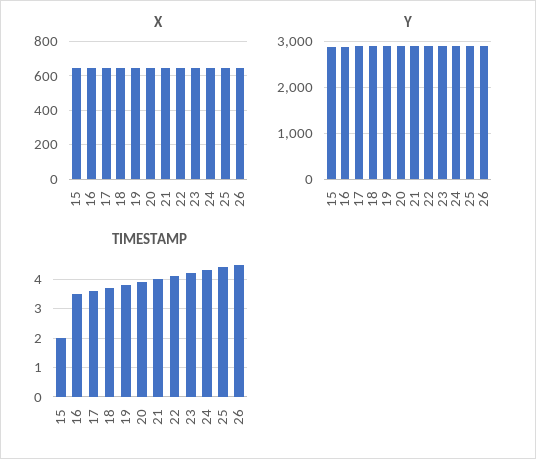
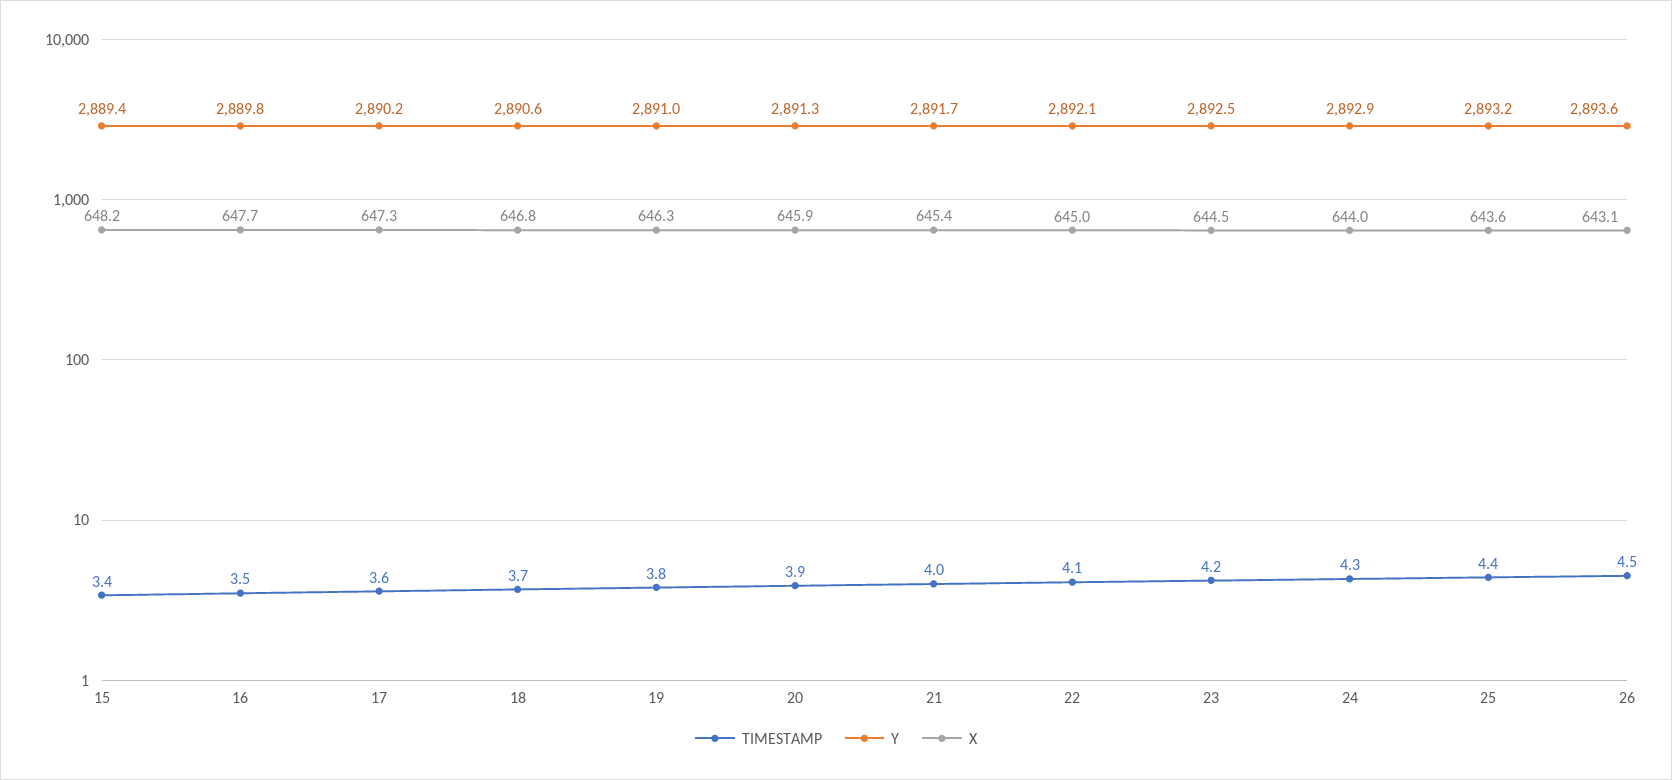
  {
    "X": {
      "15": 648.2,
      "16": 647.7,
      "17": 647.3,
      "18": 646.8,
      "19": 646.3,
      "20": 645.9,
      "21": 645.4,
      "22": 645,
      "23": 644.5,
      "24": 644,
      "25": 643.6,
      "26": 643.1
    },
    "Y": {
      "15": 2889.4,
      "16": 2889.8,
      "17": 2890.2,
      "18": 2890.6,
      "19": 2891,
      "20": 2891.3,
      "21": 2891.7,
      "22": 2892.1,
      "23": 2892.5,
      "24": 2892.9,
      "25": 2893.2,
      "26": 2893.6
    },
    "TIMESTAMP": {
-     "15": 2,
+     "15": 3.4,
      "16": 3.5,
      "17": 3.6,
      "18": 3.7,
      "19": 3.8,
      "20": 3.9,
      "21": 4,
      "22": 4.1,
      "23": 4.2,
      "24": 4.3,
      "25": 4.4,
      "26": 4.5
    }
  }

